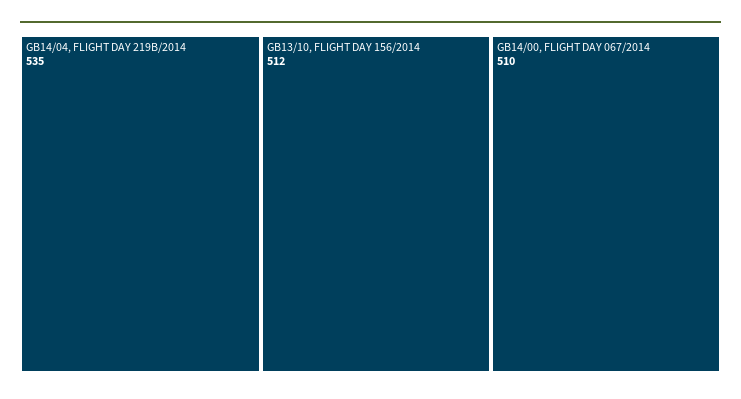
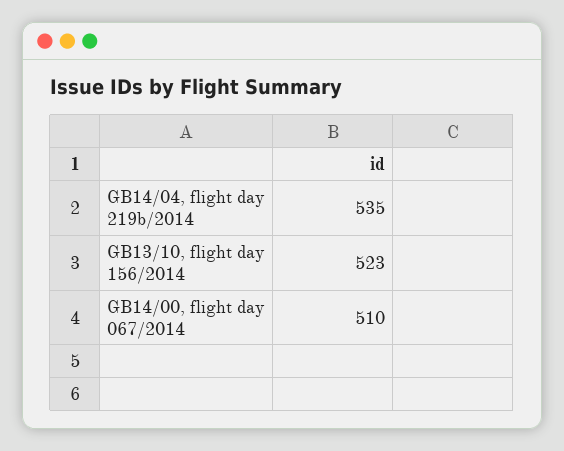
  {
    "GB14/04, FLIGHT DAY 219B/2014": 535,
-   "GB13/10, FLIGHT DAY 156/2014": 512,
+   "GB13/10, FLIGHT DAY 156/2014": 523,
    "GB14/00, FLIGHT DAY 067/2014": 510
  }

